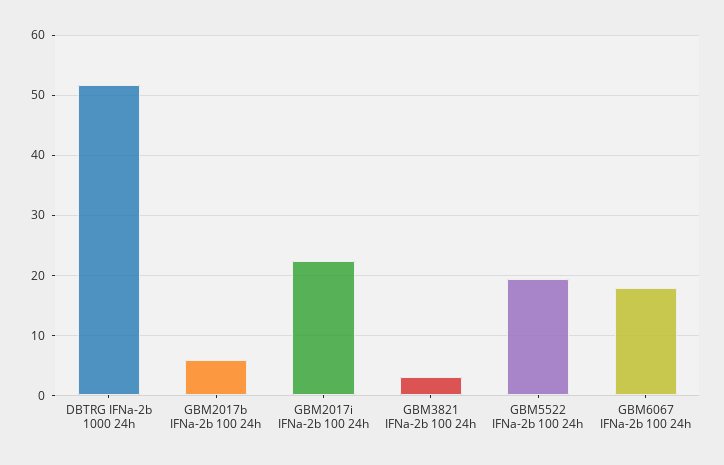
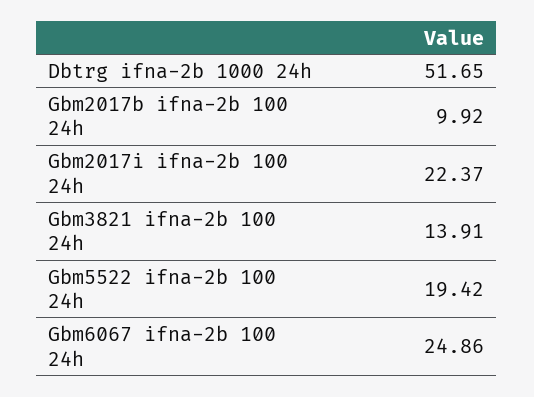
  {
    "DBTRG IFNa-2b 1000 24h": 51.65,
-   "GBM2017b IFNa-2b 100 24h": 6,
+   "GBM2017b IFNa-2b 100 24h": 9.92,
    "GBM2017i IFNa-2b 100 24h": 22.37,
-   "GBM3821 IFNa-2b 100 24h": 3,
+   "GBM3821 IFNa-2b 100 24h": 13.91,
    "GBM5522 IFNa-2b 100 24h": 19.42,
-   "GBM6067 IFNa-2b 100 24h": 18
+   "GBM6067 IFNa-2b 100 24h": 24.86
  }

